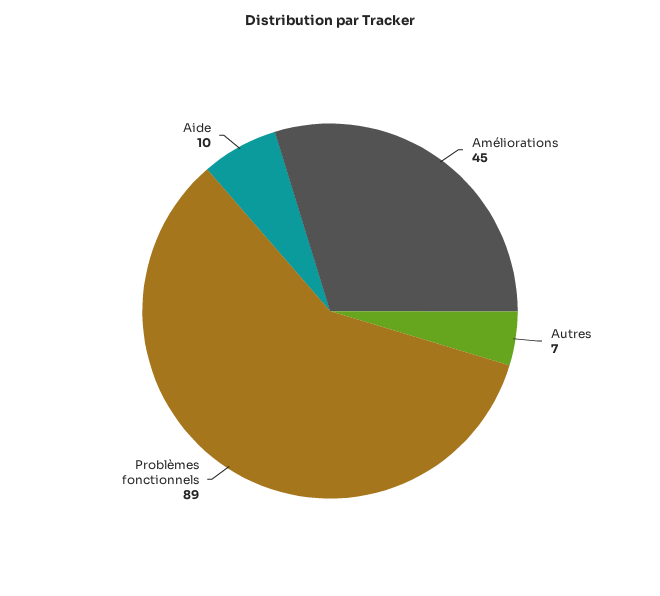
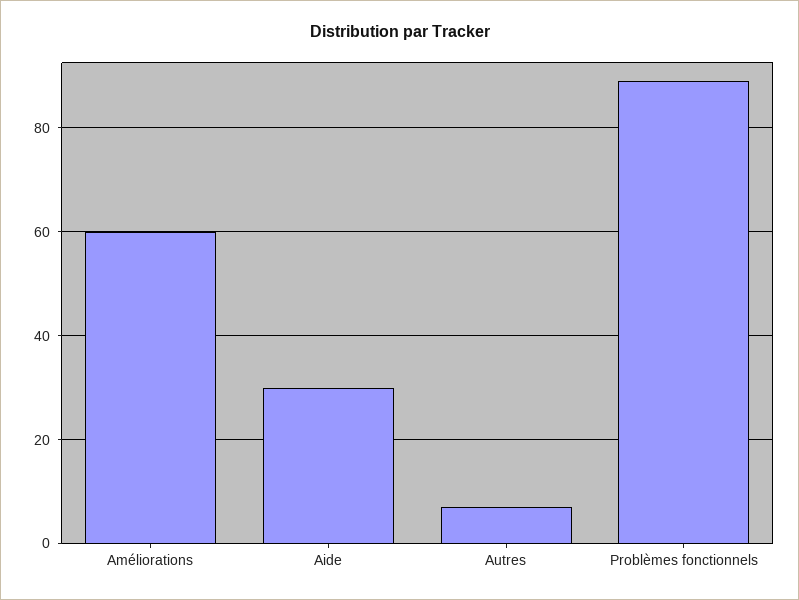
  {
-   "Améliorations": 45,
+   "Améliorations": 60,
    "Autres": 7,
    "Problèmes fonctionnels": 89,
-   "Aide": 10
+   "Aide": 30
  }

